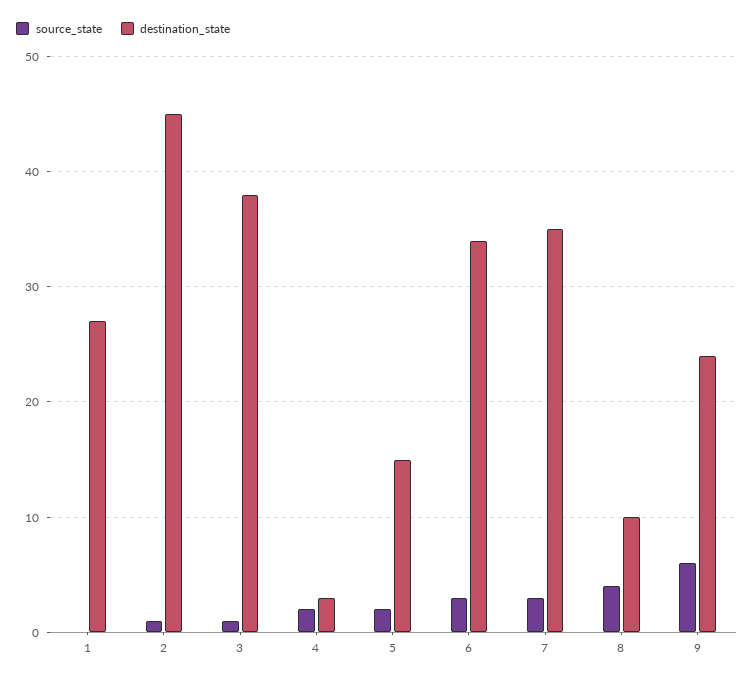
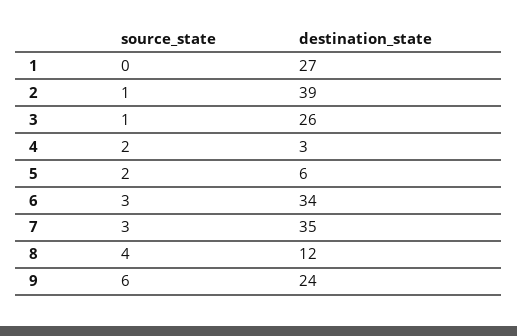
  {
    "source_state": {
      "1": 0,
      "2": 1,
      "3": 1,
      "4": 2,
      "5": 2,
      "6": 3,
      "7": 3,
      "8": 4,
      "9": 6
    },
    "destination_state": {
      "1": 27,
-     "2": 45,
+     "2": 39,
-     "3": 38,
+     "3": 26,
      "4": 3,
-     "5": 15,
+     "5": 6,
      "6": 34,
      "7": 35,
-     "8": 10,
+     "8": 12,
      "9": 24
    }
  }

